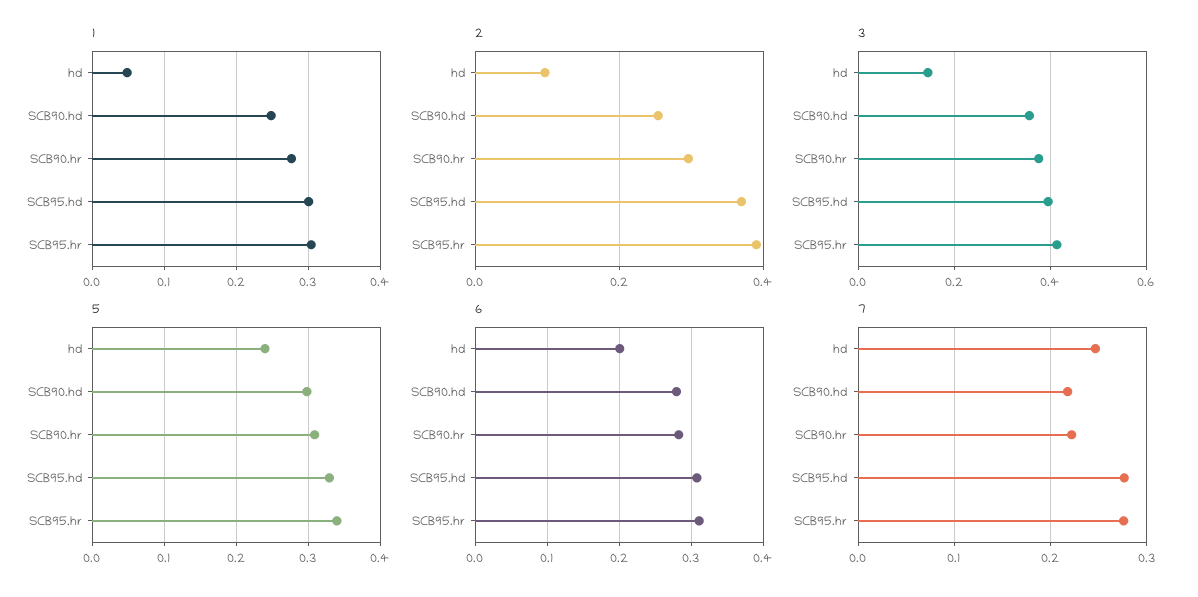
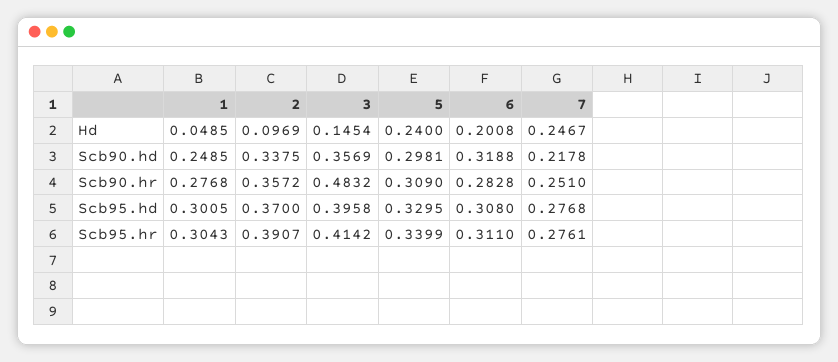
  {
    "1": {
      "hd": 0.0485,
      "SCB90.hd": 0.2485,
      "SCB90.hr": 0.2768,
      "SCB95.hd": 0.3005,
      "SCB95.hr": 0.3043
    },
    "2": {
      "hd": 0.0969,
-     "SCB90.hd": 0.26,
+     "SCB90.hd": 0.3375,
-     "SCB90.hr": 0.3,
+     "SCB90.hr": 0.3572,
      "SCB95.hd": 0.37,
      "SCB95.hr": 0.3907
    },
    "3": {
      "hd": 0.1454,
      "SCB90.hd": 0.3569,
-     "SCB90.hr": 0.38,
+     "SCB90.hr": 0.4832,
      "SCB95.hd": 0.3958,
      "SCB95.hr": 0.4142
    },
    "5": {
      "hd": 0.24,
      "SCB90.hd": 0.2981,
      "SCB90.hr": 0.309,
      "SCB95.hd": 0.3295,
      "SCB95.hr": 0.3399
    },
    "6": {
      "hd": 0.2008,
-     "SCB90.hd": 0.28,
+     "SCB90.hd": 0.3188,
      "SCB90.hr": 0.2828,
      "SCB95.hd": 0.308,
      "SCB95.hr": 0.311
    },
    "7": {
      "hd": 0.2467,
      "SCB90.hd": 0.2178,
-     "SCB90.hr": 0.22,
+     "SCB90.hr": 0.251,
      "SCB95.hd": 0.2768,
      "SCB95.hr": 0.2761
    }
  }

